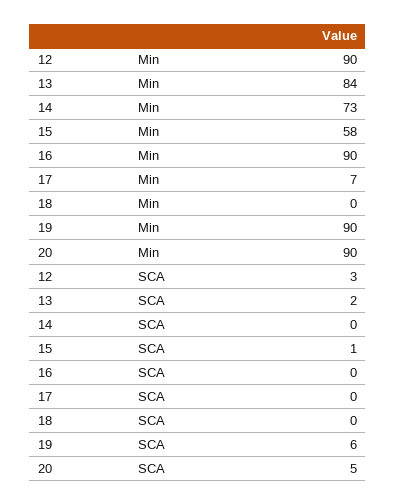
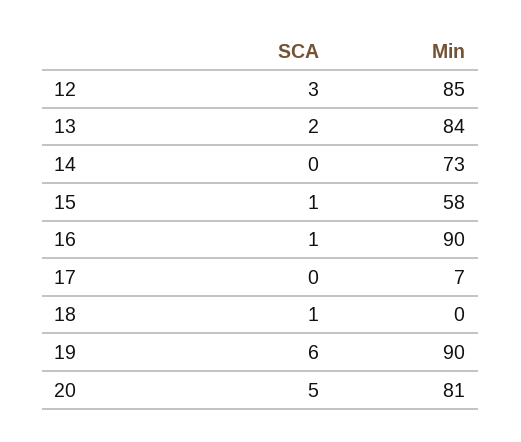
  {
    "12": {
-     "Min": 90,
+     "Min": 85,
      "SCA": 3
    },
    "13": {
      "Min": 84,
      "SCA": 2
    },
    "14": {
      "Min": 73,
      "SCA": 0
    },
    "15": {
      "Min": 58,
      "SCA": 1
    },
    "16": {
      "Min": 90,
-     "SCA": 0
+     "SCA": 1
    },
    "17": {
      "Min": 7,
      "SCA": 0
    },
    "18": {
      "Min": 0,
-     "SCA": 0
+     "SCA": 1
    },
    "19": {
      "Min": 90,
      "SCA": 6
    },
    "20": {
-     "Min": 90,
+     "Min": 81,
      "SCA": 5
    }
  }

